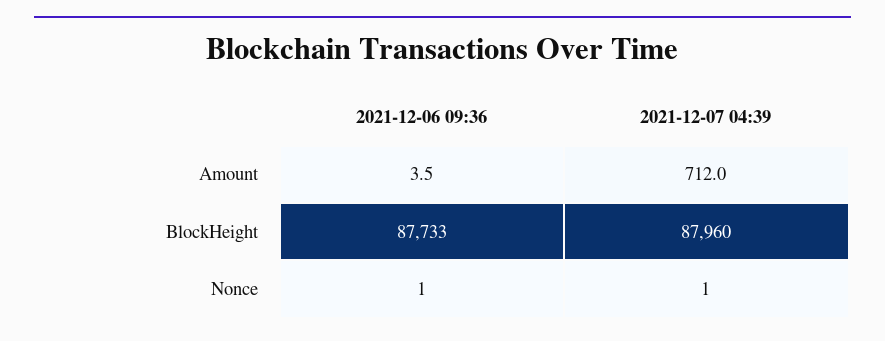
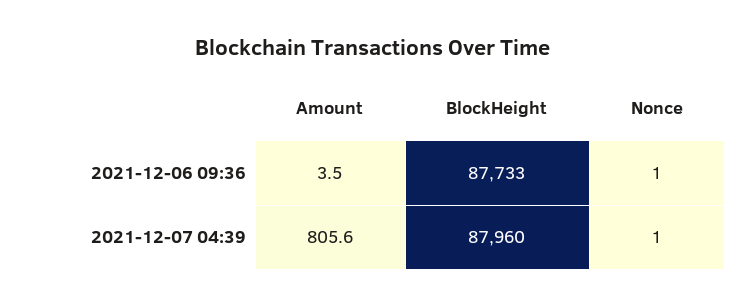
  {
    "2021-12-06 09:36": {
      "Amount": 3.5,
      "BlockHeight": 87733,
      "Nonce": 1
    },
    "2021-12-07 04:39": {
-     "Amount": 712,
+     "Amount": 805.6,
      "BlockHeight": 87960,
      "Nonce": 1
    }
  }

